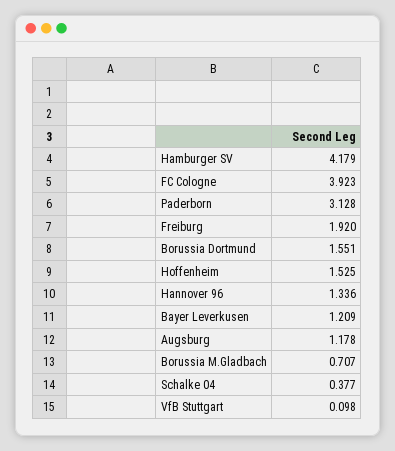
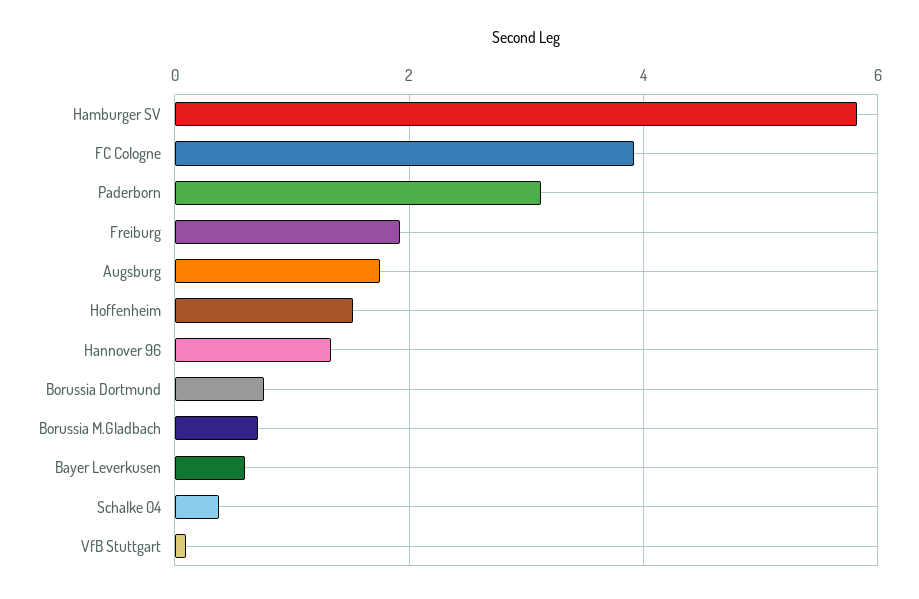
  {
-   "Hamburger SV": 4.179,
+   "Hamburger SV": 5.8,
    "FC Cologne": 3.923,
    "Paderborn": 3.128,
    "Freiburg": 1.92,
-   "Borussia Dortmund": 1.551,
+   "Borussia Dortmund": 0.8,
    "Hoffenheim": 1.525,
    "Hannover 96": 1.336,
-   "Bayer Leverkusen": 1.209,
+   "Bayer Leverkusen": 0.6,
-   "Augsburg": 1.178,
+   "Augsburg": 1.8,
    "Borussia M.Gladbach": 0.707,
    "Schalke 04": 0.377,
    "VfB Stuttgart": 0.098
  }

